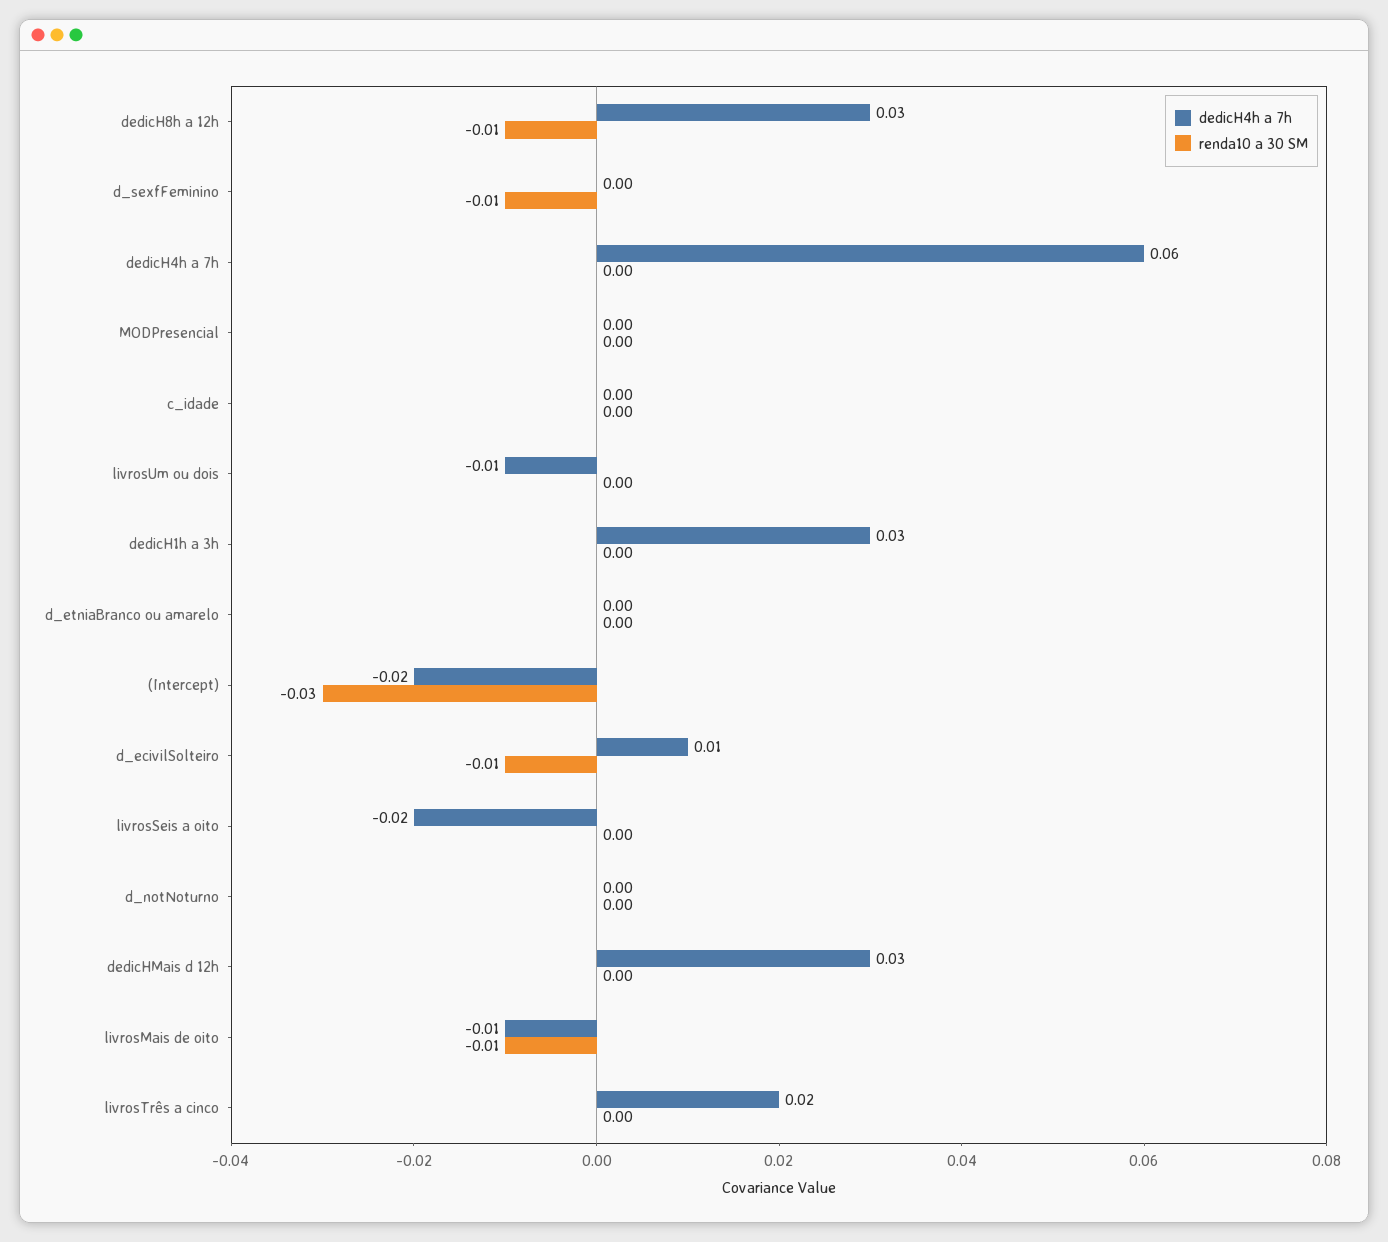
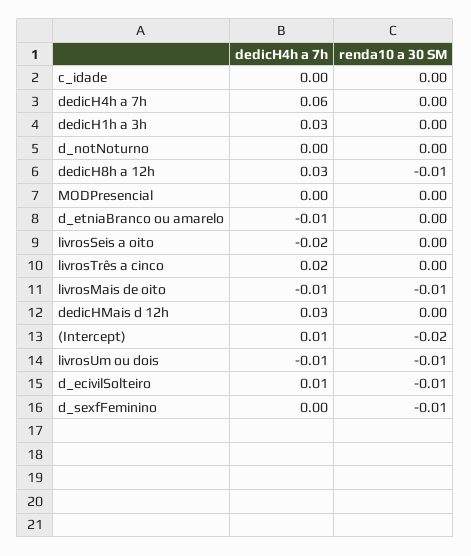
  {
    "dedicH4h a 7h": {
      "dedicH8h a 12h": 0.03,
      "d_sexfFeminino": 0,
      "dedicH4h a 7h": 0.06,
      "MODPresencial": 0,
      "c_idade": 0,
      "livrosUm ou dois": -0.01,
      "dedicH1h a 3h": 0.03,
-     "d_etniaBranco ou amarelo": 0,
+     "d_etniaBranco ou amarelo": -0.01,
-     "(Intercept)": -0.02,
+     "(Intercept)": 0.01,
      "d_ecivilSolteiro": 0.01,
      "livrosSeis a oito": -0.02,
      "d_notNoturno": 0,
      "dedicHMais d 12h": 0.03,
      "livrosMais de oito": -0.01,
      "livrosTrês a cinco": 0.02
    },
    "renda10 a 30 SM": {
      "dedicH8h a 12h": -0.01,
      "d_sexfFeminino": -0.01,
      "dedicH4h a 7h": 0,
      "MODPresencial": 0,
      "c_idade": 0,
-     "livrosUm ou dois": 0,
+     "livrosUm ou dois": -0.01,
      "dedicH1h a 3h": 0,
      "d_etniaBranco ou amarelo": 0,
-     "(Intercept)": -0.03,
+     "(Intercept)": -0.02,
      "d_ecivilSolteiro": -0.01,
      "livrosSeis a oito": 0,
      "d_notNoturno": 0,
      "dedicHMais d 12h": 0,
      "livrosMais de oito": -0.01,
      "livrosTrês a cinco": 0
    }
  }

